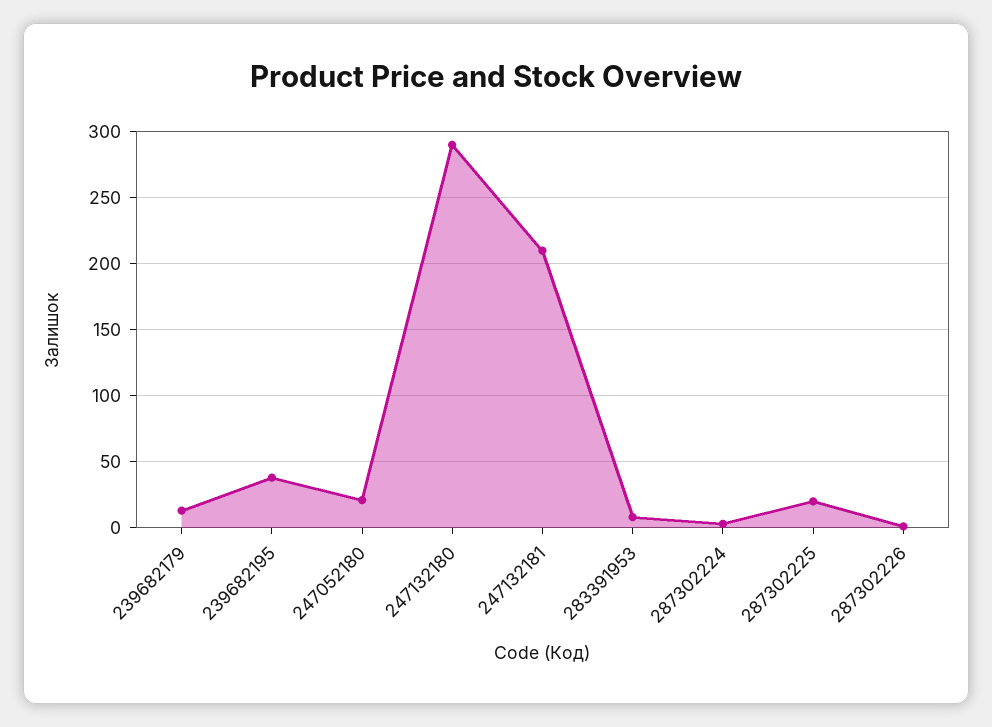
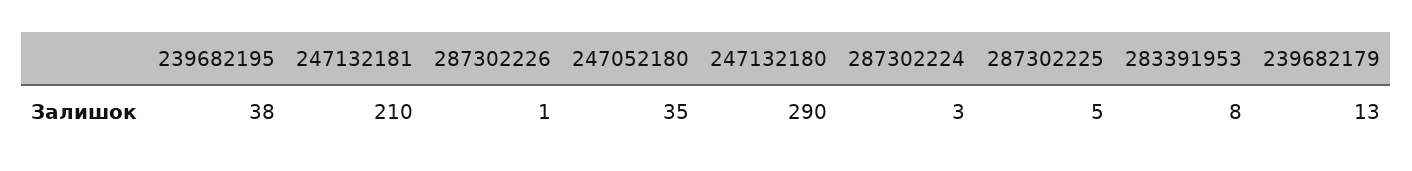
  {
    "239682179": 13,
    "239682195": 38,
-   "247052180": 20,
+   "247052180": 35,
    "247132180": 290,
    "247132181": 210,
    "283391953": 8,
    "287302224": 3,
-   "287302225": 20,
+   "287302225": 5,
    "287302226": 1
  }

